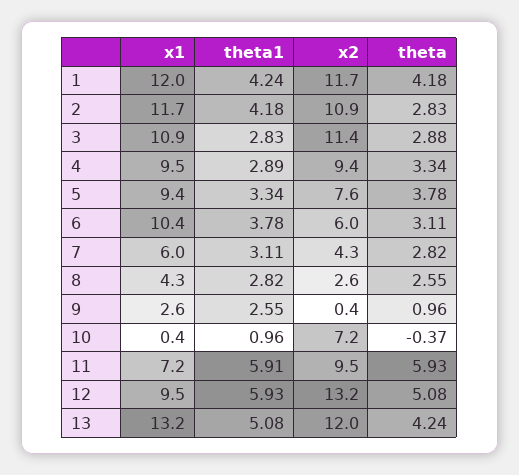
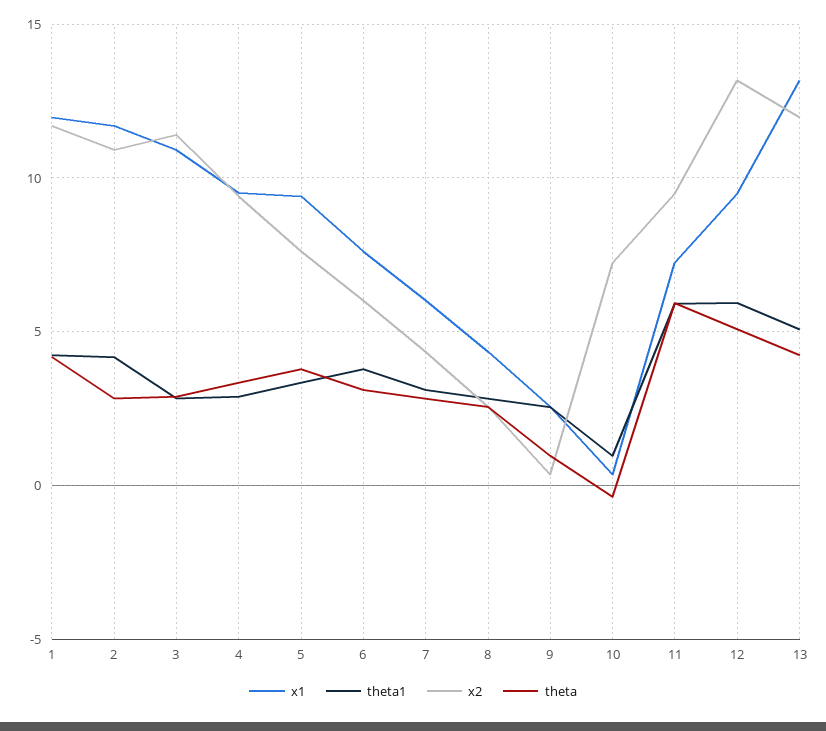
  {
    "x1": {
      "1": 12,
      "2": 11.7,
      "3": 10.9,
      "4": 9.5,
      "5": 9.4,
-     "6": 10.4,
+     "6": 7.5,
      "7": 6,
      "8": 4.3,
      "9": 2.6,
      "10": 0.4,
      "11": 7.2,
      "12": 9.5,
      "13": 13.2
    },
    "theta1": {
      "1": 4.24,
      "2": 4.18,
      "3": 2.83,
      "4": 2.89,
      "5": 3.34,
      "6": 3.78,
      "7": 3.11,
      "8": 2.82,
      "9": 2.55,
      "10": 0.96,
      "11": 5.91,
      "12": 5.93,
      "13": 5.08
    },
    "x2": {
      "1": 11.7,
      "2": 10.9,
      "3": 11.4,
      "4": 9.4,
      "5": 7.6,
      "6": 6,
      "7": 4.3,
      "8": 2.6,
      "9": 0.4,
      "10": 7.2,
      "11": 9.5,
      "12": 13.2,
      "13": 12
    },
    "theta": {
      "1": 4.18,
      "2": 2.83,
      "3": 2.88,
      "4": 3.34,
      "5": 3.78,
      "6": 3.11,
      "7": 2.82,
      "8": 2.55,
      "9": 0.96,
      "10": -0.37,
      "11": 5.93,
      "12": 5.08,
      "13": 4.24
    }
  }

